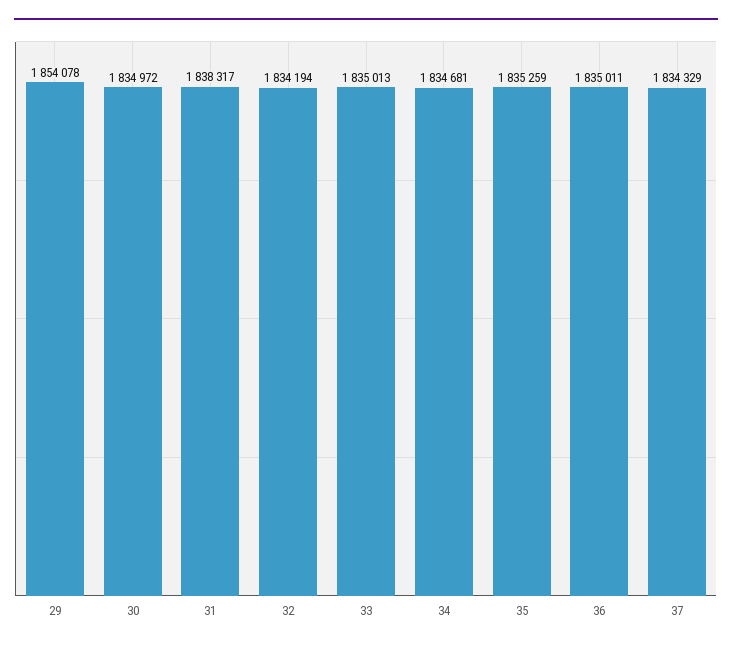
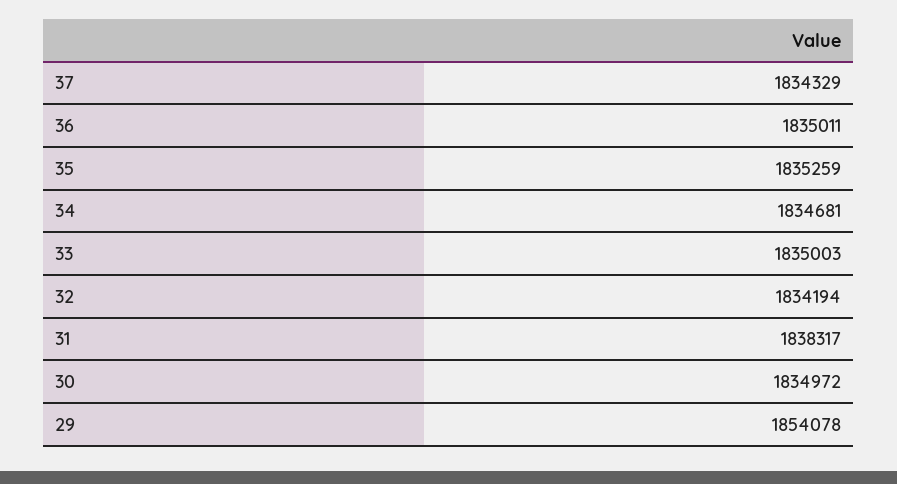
  {
    "29": 1854078,
    "30": 1834972,
    "31": 1838317,
    "32": 1834194,
-   "33": 1835013,
+   "33": 1835003,
    "34": 1834681,
    "35": 1835259,
    "36": 1835011,
    "37": 1834329
  }

